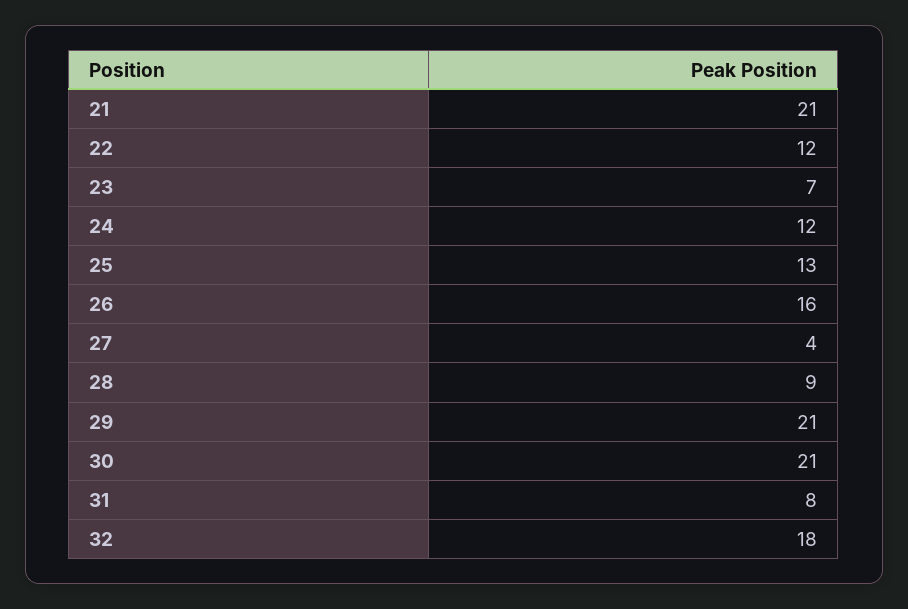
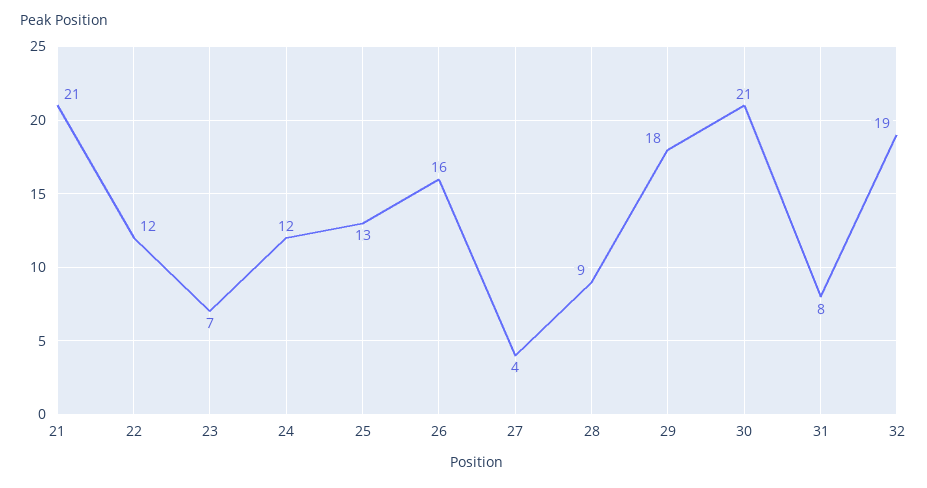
  {
    "21": 21,
    "22": 12,
    "23": 7,
    "24": 12,
    "25": 13,
    "26": 16,
    "27": 4,
    "28": 9,
-   "29": 21,
+   "29": 18,
    "30": 21,
    "31": 8,
-   "32": 18
+   "32": 19
  }

